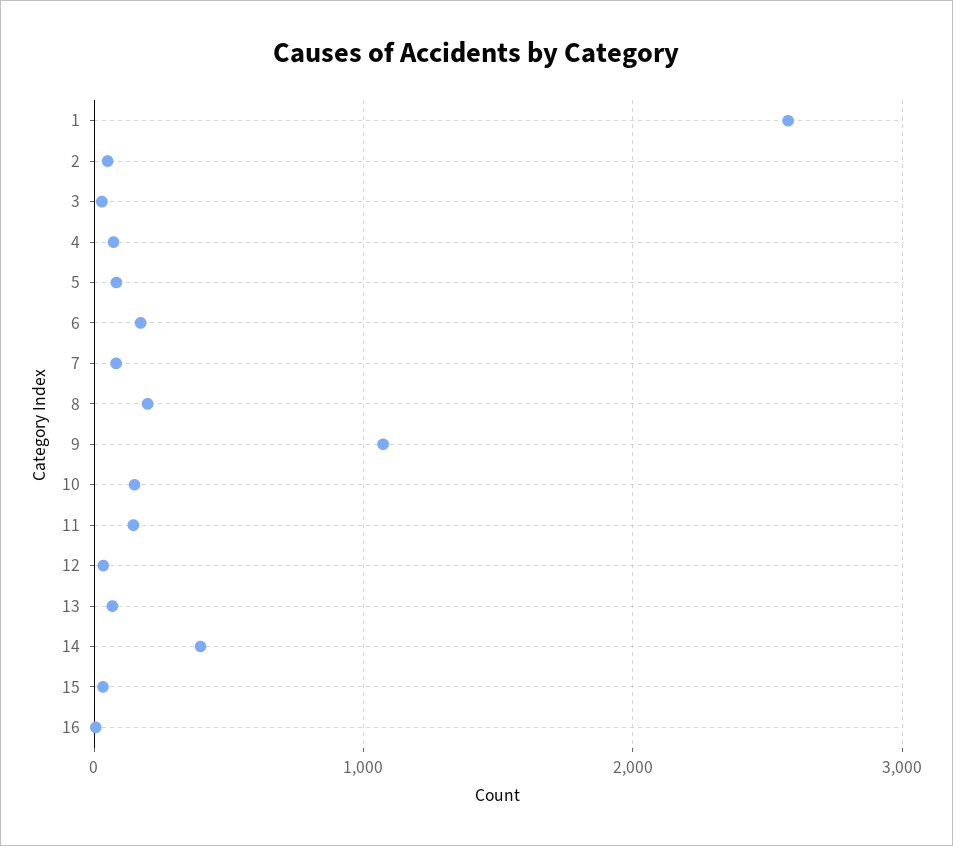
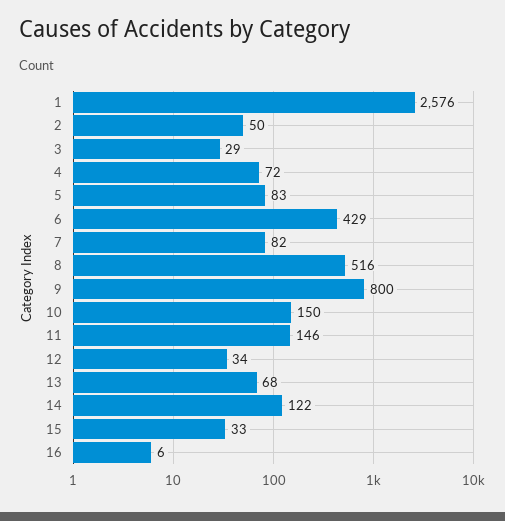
  {
    "1": 2576,
    "2": 50,
    "3": 29,
    "4": 72,
    "5": 83,
-   "6": 200,
+   "6": 429,
    "7": 82,
-   "8": 200,
+   "8": 516,
-   "9": 1100,
+   "9": 800,
    "10": 150,
    "11": 146,
    "12": 34,
    "13": 68,
-   "14": 400,
+   "14": 122,
    "15": 33,
    "16": 6
  }

